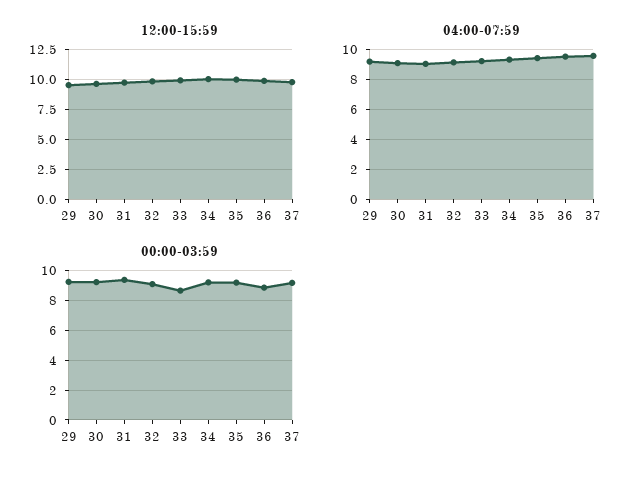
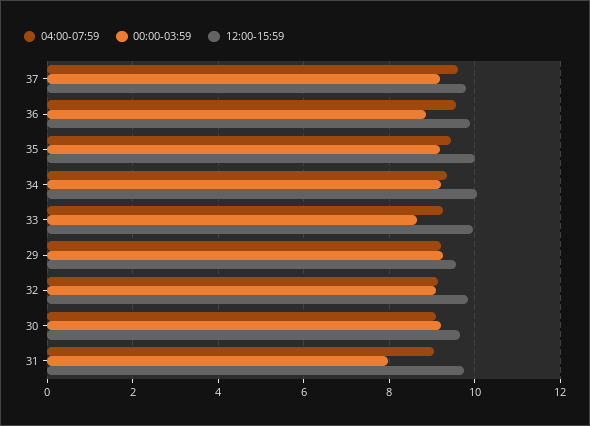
  {
    "12:00-15:59": {
      "29": 9.6,
      "30": 9.6,
      "31": 9.8,
      "32": 9.8,
      "33": 10,
      "34": 10,
      "35": 10,
      "36": 10,
      "37": 9.8
    },
    "04:00-07:59": {
      "29": 9.2,
      "30": 9.2,
      "31": 9,
      "32": 9.2,
      "33": 9.2,
      "34": 9.4,
      "35": 9.4,
      "36": 9.6,
      "37": 9.6
    },
    "00:00-03:59": {
      "29": 9.2,
      "30": 9.2,
-     "31": 9.5,
+     "31": 8,
      "32": 9.2,
      "33": 8.6,
      "34": 9.2,
      "35": 9.2,
      "36": 8.8,
      "37": 9.2
    }
  }

